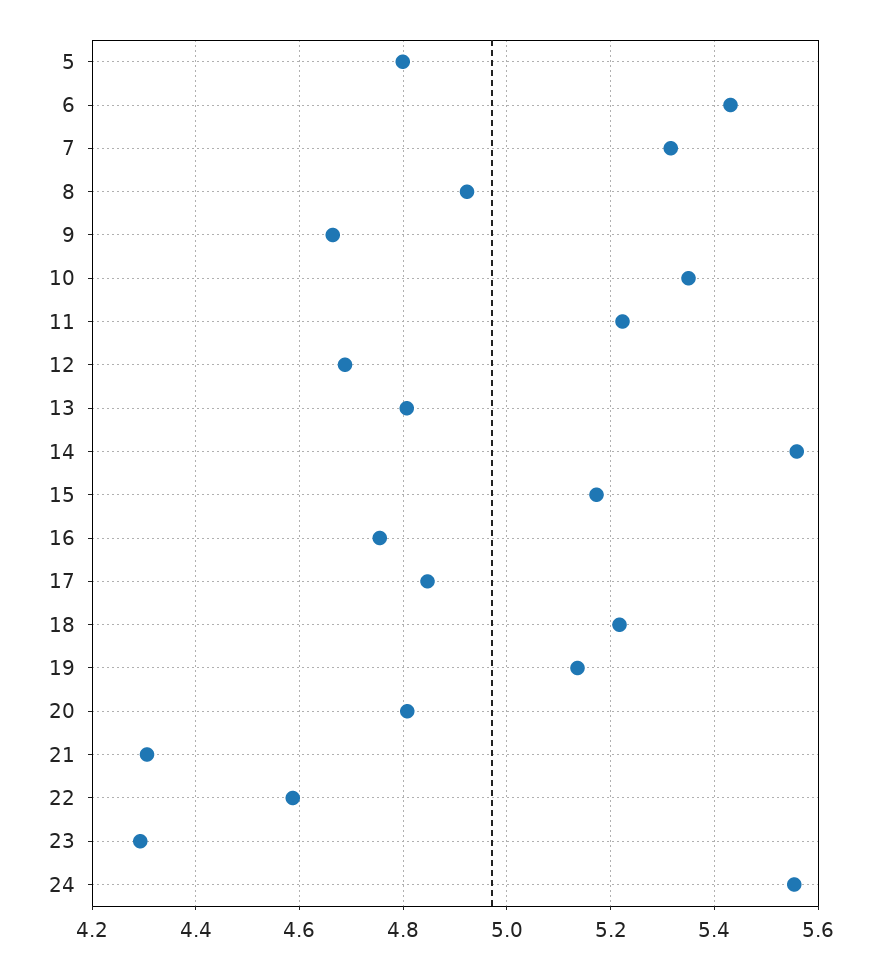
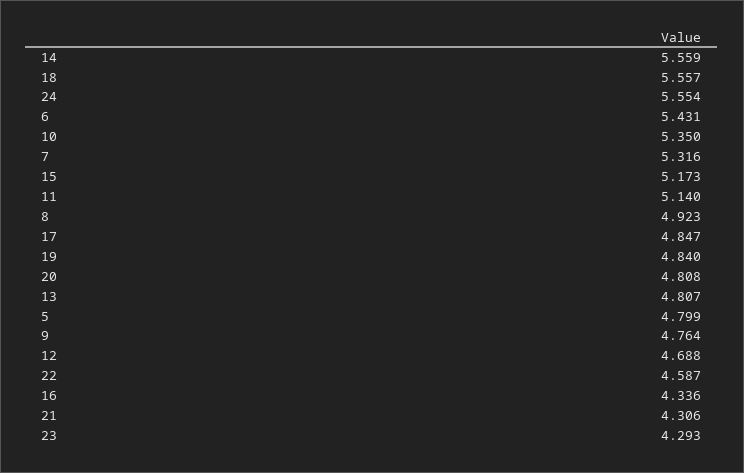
  {
    "5": 4.799,
    "6": 5.431,
    "7": 5.316,
    "8": 4.923,
-   "9": 4.66,
+   "9": 4.764,
    "10": 5.35,
-   "11": 5.22,
+   "11": 5.14,
    "12": 4.688,
    "13": 4.807,
    "14": 5.559,
    "15": 5.173,
-   "16": 4.76,
+   "16": 4.336,
    "17": 4.847,
-   "18": 5.22,
+   "18": 5.557,
-   "19": 5.14,
+   "19": 4.84,
    "20": 4.808,
    "21": 4.306,
    "22": 4.587,
    "23": 4.293,
    "24": 5.554
  }

